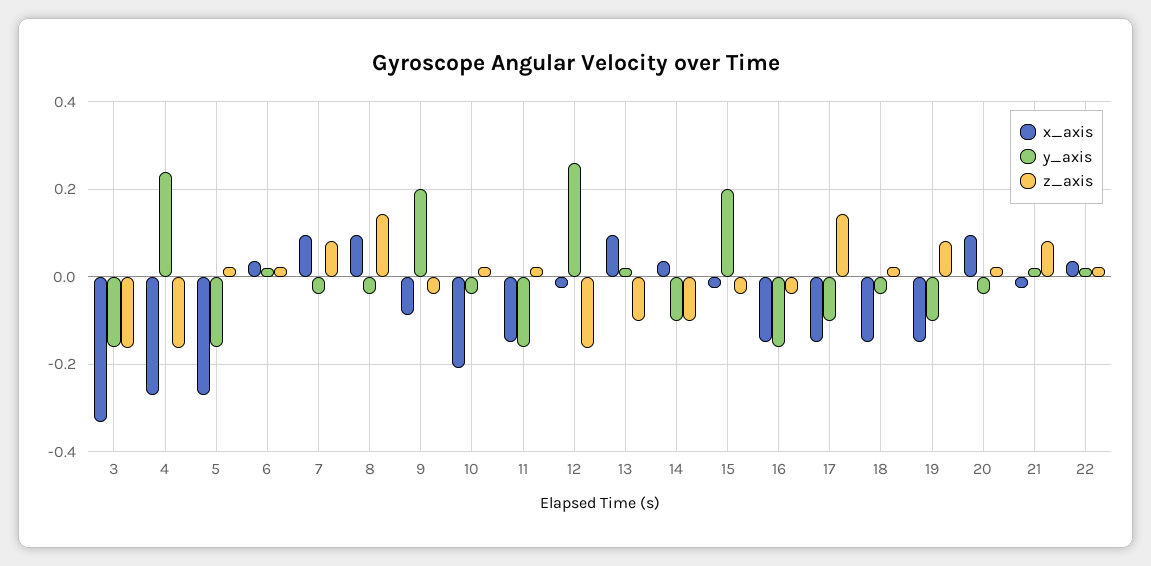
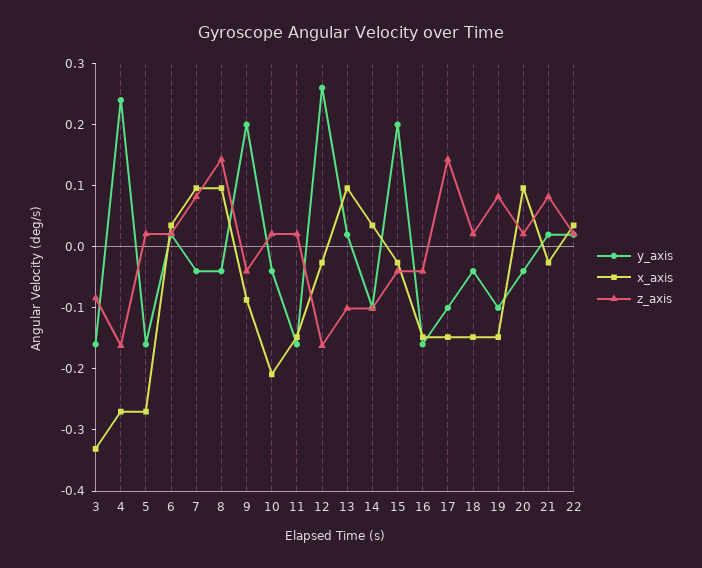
  {
    "x_axis": {
      "3": -0.34,
      "4": -0.28,
      "5": -0.28,
      "6": 0.04,
      "7": 0.1,
      "8": 0.1,
      "9": -0.08,
      "10": -0.2,
      "11": -0.14,
      "12": -0.02,
      "13": 0.1,
      "14": 0.04,
      "15": -0.02,
      "16": -0.14,
      "17": -0.14,
      "18": -0.14,
      "19": -0.14,
      "20": 0.1,
      "21": -0.02,
      "22": 0.04
    },
    "y_axis": {
      "3": -0.16,
      "4": 0.24,
      "5": -0.16,
      "6": 0.02,
      "7": -0.04,
      "8": -0.04,
      "9": 0.2,
      "10": -0.04,
      "11": -0.16,
      "12": 0.26,
      "13": 0.02,
      "14": -0.1,
      "15": 0.2,
      "16": -0.16,
      "17": -0.1,
      "18": -0.04,
      "19": -0.1,
      "20": -0.04,
      "21": 0.02,
      "22": 0.02
    },
    "z_axis": {
-     "3": -0.16,
+     "3": -0.08,
      "4": -0.16,
      "5": 0.02,
      "6": 0.02,
      "7": 0.08,
      "8": 0.14,
      "9": -0.04,
      "10": 0.02,
      "11": 0.02,
      "12": -0.16,
      "13": -0.1,
      "14": -0.1,
      "15": -0.04,
      "16": -0.04,
      "17": 0.14,
      "18": 0.02,
      "19": 0.08,
      "20": 0.02,
      "21": 0.08,
      "22": 0.02
    }
  }

